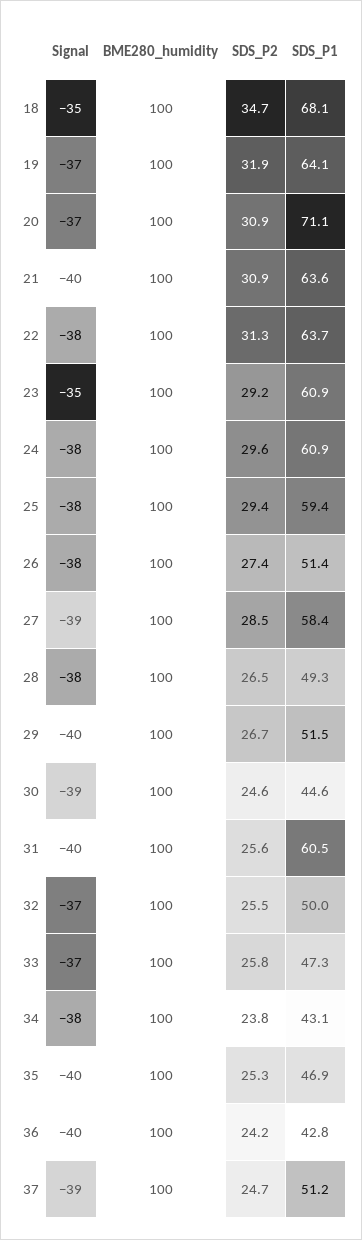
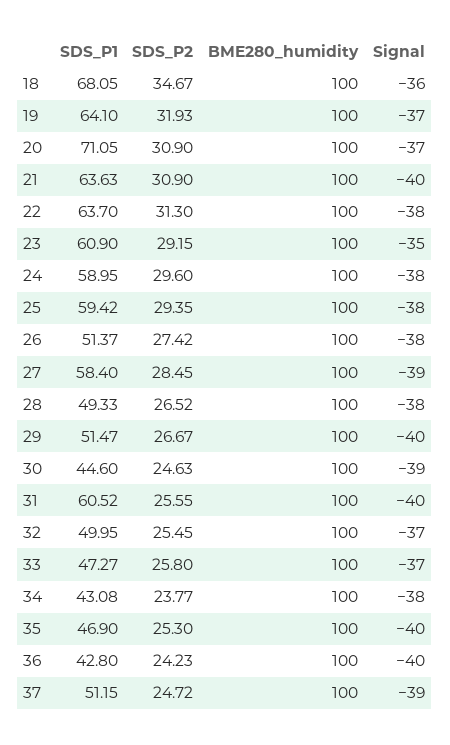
  {
    "Signal": {
-     "18": -35,
+     "18": -36,
      "19": -37,
      "20": -37,
      "21": -40,
      "22": -38,
      "23": -35,
      "24": -38,
      "25": -38,
      "26": -38,
      "27": -39,
      "28": -38,
      "29": -40,
      "30": -39,
      "31": -40,
      "32": -37,
      "33": -37,
      "34": -38,
      "35": -40,
      "36": -40,
      "37": -39
    },
    "BME280_humidity": {
      "18": 100,
      "19": 100,
      "20": 100,
      "21": 100,
      "22": 100,
      "23": 100,
      "24": 100,
      "25": 100,
      "26": 100,
      "27": 100,
      "28": 100,
      "29": 100,
      "30": 100,
      "31": 100,
      "32": 100,
      "33": 100,
      "34": 100,
      "35": 100,
      "36": 100,
      "37": 100
    },
    "SDS_P2": {
      "18": 34.67,
      "19": 31.93,
      "20": 30.9,
      "21": 30.9,
      "22": 31.3,
      "23": 29.15,
      "24": 29.6,
      "25": 29.35,
      "26": 27.42,
      "27": 28.45,
      "28": 26.52,
      "29": 26.67,
      "30": 24.63,
      "31": 25.55,
      "32": 25.45,
      "33": 25.8,
      "34": 23.77,
      "35": 25.3,
      "36": 24.23,
      "37": 24.72
    },
    "SDS_P1": {
      "18": 68.05,
      "19": 64.1,
      "20": 71.05,
      "21": 63.63,
      "22": 63.7,
      "23": 60.9,
-     "24": 60.9,
+     "24": 58.95,
      "25": 59.42,
      "26": 51.37,
      "27": 58.4,
      "28": 49.33,
      "29": 51.47,
      "30": 44.6,
      "31": 60.52,
      "32": 49.95,
      "33": 47.27,
      "34": 43.08,
      "35": 46.9,
      "36": 42.8,
      "37": 51.15
    }
  }

